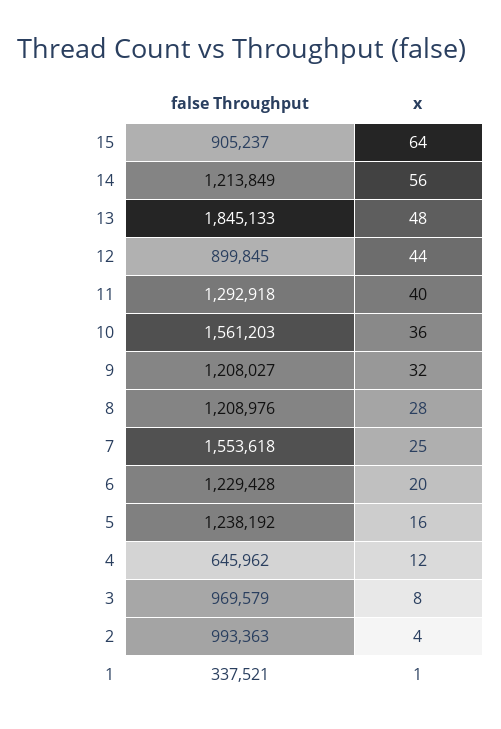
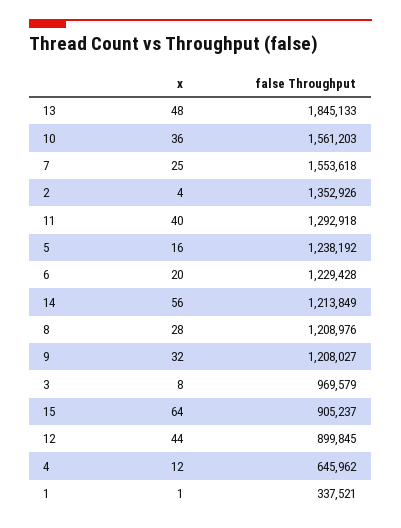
  {
    "false Throughput": {
      "15": 905237,
      "14": 1213849,
      "13": 1845133,
      "12": 899845,
      "11": 1292918,
      "10": 1561203,
      "9": 1208027,
      "8": 1208976,
      "7": 1553618,
      "6": 1229428,
      "5": 1238192,
      "4": 645962,
      "3": 969579,
-     "2": 993363,
+     "2": 1352926,
      "1": 337521
    },
    "x": {
      "15": 64,
      "14": 56,
      "13": 48,
      "12": 44,
      "11": 40,
      "10": 36,
      "9": 32,
      "8": 28,
      "7": 25,
      "6": 20,
      "5": 16,
      "4": 12,
      "3": 8,
      "2": 4,
      "1": 1
    }
  }

